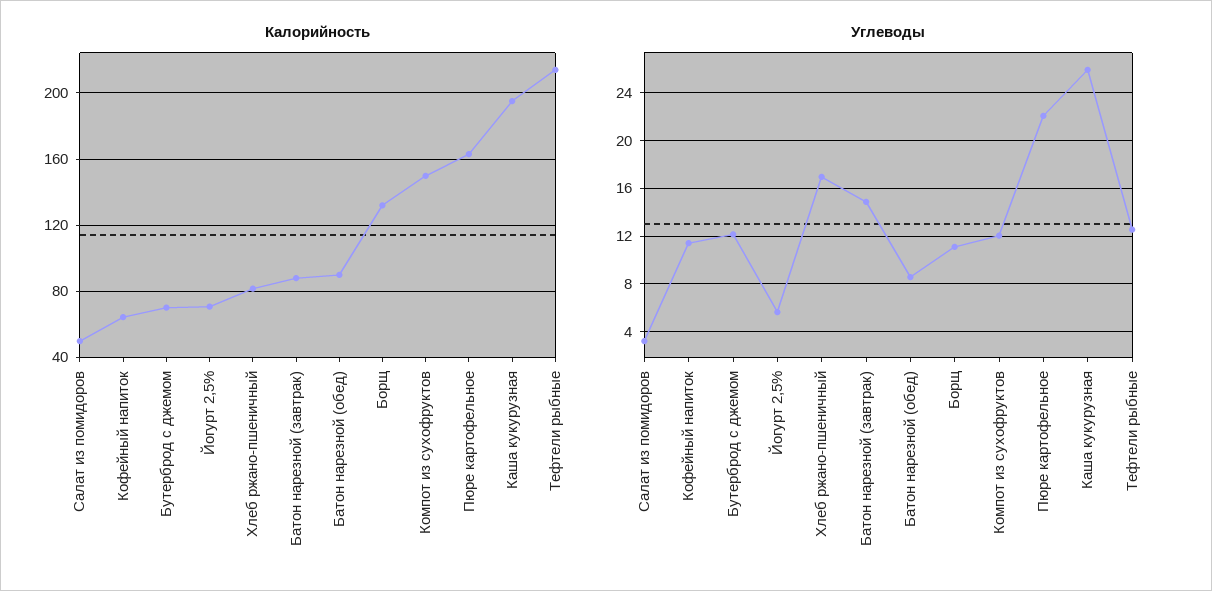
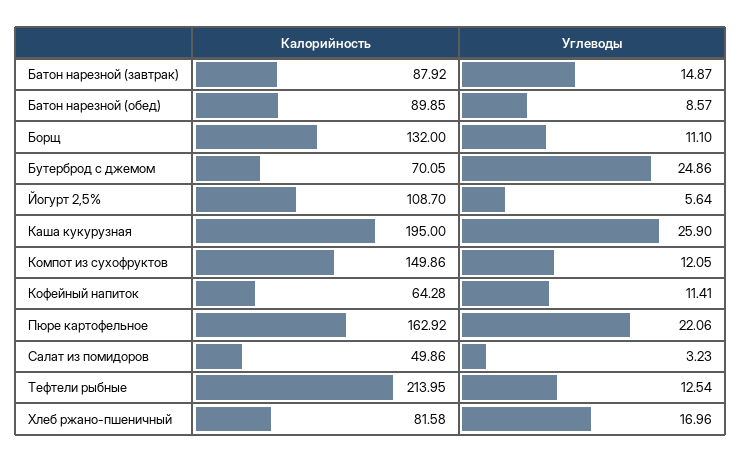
  {
    "Калорийность": {
      "Салат из помидоров": 49.86,
      "Кофейный напиток": 64.28,
      "Бутерброд с джемом": 70.05,
-     "Йогурт 2,5%": 70,
+     "Йогурт 2,5%": 108.7,
      "Хлеб ржано-пшеничный": 81.58,
      "Батон нарезной (завтрак)": 87.92,
      "Батон нарезной (обед)": 89.85,
      "Борщ": 132,
      "Компот из сухофруктов": 149.86,
      "Пюре картофельное": 162.92,
      "Каша кукурузная": 195,
      "Тефтели рыбные": 213.95
    },
    "Углеводы": {
      "Салат из помидоров": 3.23,
      "Кофейный напиток": 11.41,
-     "Бутерброд с джемом": 12,
+     "Бутерброд с джемом": 24.86,
      "Йогурт 2,5%": 5.64,
      "Хлеб ржано-пшеничный": 16.96,
      "Батон нарезной (завтрак)": 14.87,
      "Батон нарезной (обед)": 8.57,
      "Борщ": 11.1,
      "Компот из сухофруктов": 12.05,
      "Пюре картофельное": 22.06,
      "Каша кукурузная": 25.9,
      "Тефтели рыбные": 12.54
    }
  }

